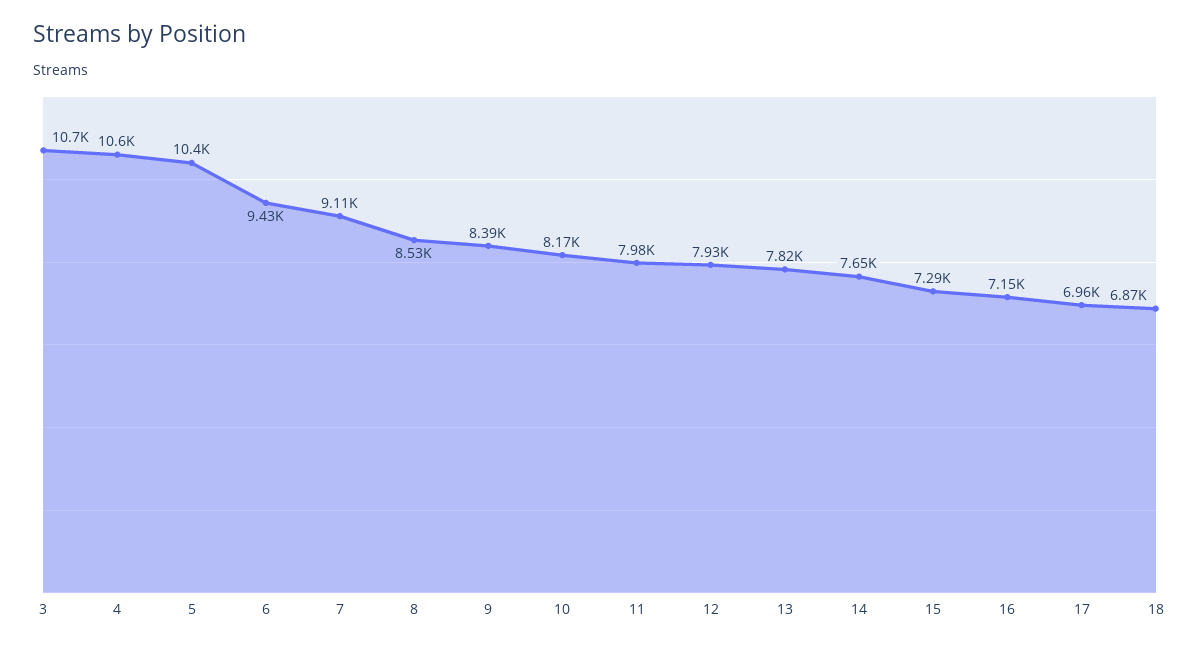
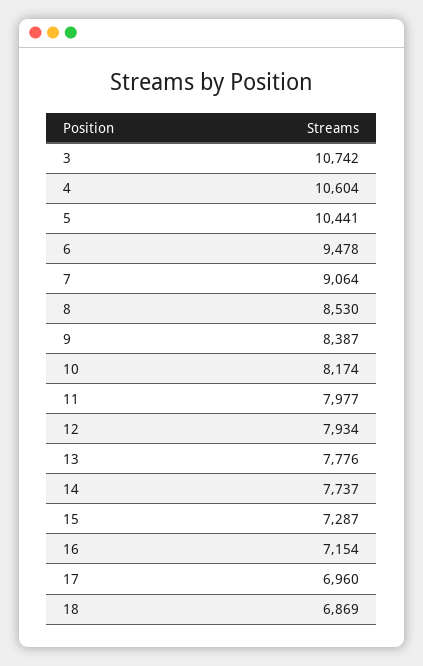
  {
    "3": 10742,
    "4": 10604,
    "5": 10441,
-   "6": 9430,
+   "6": 9478,
-   "7": 9110,
+   "7": 9064,
    "8": 8530,
    "9": 8387,
    "10": 8174,
    "11": 7977,
    "12": 7934,
-   "13": 7820,
+   "13": 7776,
-   "14": 7650,
+   "14": 7737,
    "15": 7287,
    "16": 7154,
    "17": 6960,
    "18": 6869
  }

